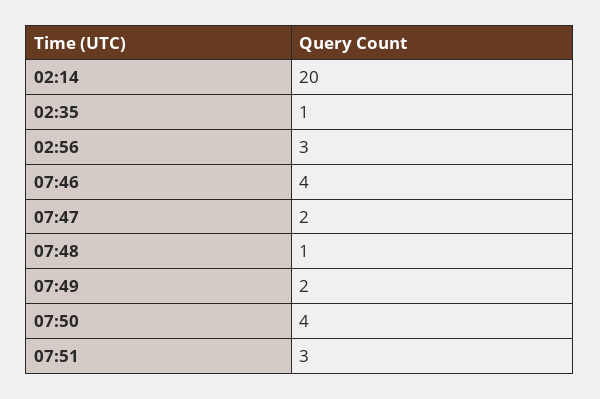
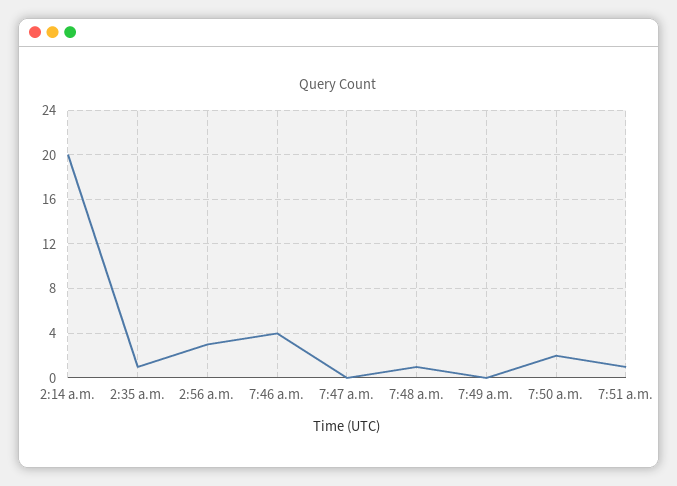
  {
    "02:14": 20,
    "02:35": 1,
    "02:56": 3,
    "07:46": 4,
-   "07:47": 2,
+   "07:47": 0,
    "07:48": 1,
-   "07:49": 2,
+   "07:49": 0,
-   "07:50": 4,
+   "07:50": 2,
-   "07:51": 3
+   "07:51": 1
  }

